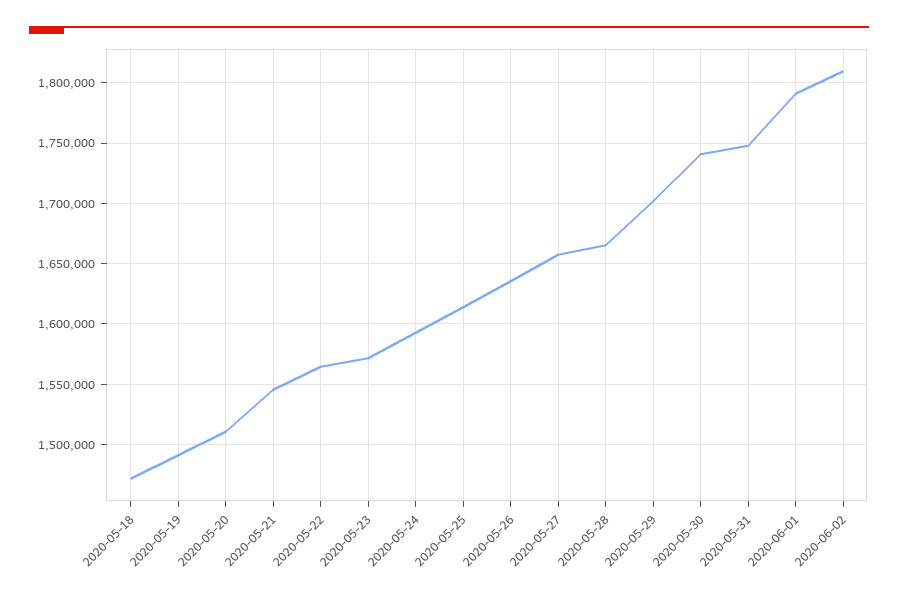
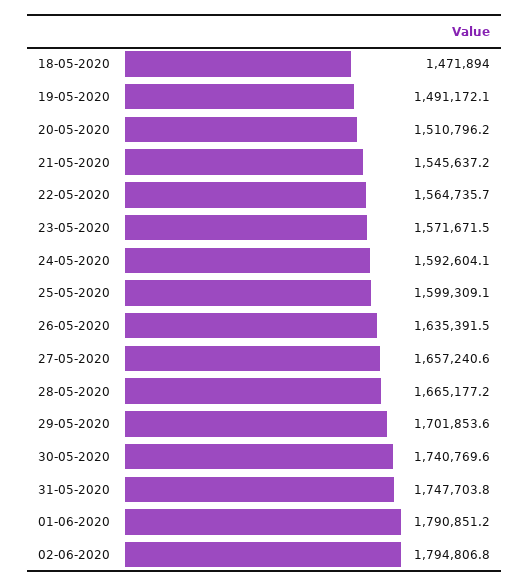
  {
    "2020-05-18": 1471894,
    "2020-05-19": 1491172.1,
    "2020-05-20": 1510796.2,
    "2020-05-21": 1545637.2,
    "2020-05-22": 1564735.7,
    "2020-05-23": 1571671.5,
    "2020-05-24": 1592604.1,
-   "2020-05-25": 1615000,
+   "2020-05-25": 1599309.1,
    "2020-05-26": 1635391.5,
    "2020-05-27": 1657240.6,
    "2020-05-28": 1665177.2,
    "2020-05-29": 1701853.6,
    "2020-05-30": 1740769.6,
    "2020-05-31": 1747703.8,
    "2020-06-01": 1790851.2,
-   "2020-06-02": 1810000
+   "2020-06-02": 1794806.8
  }

